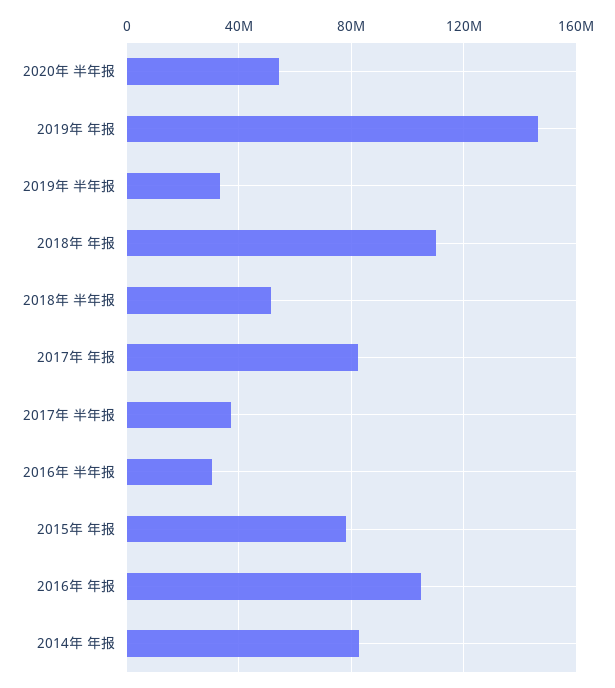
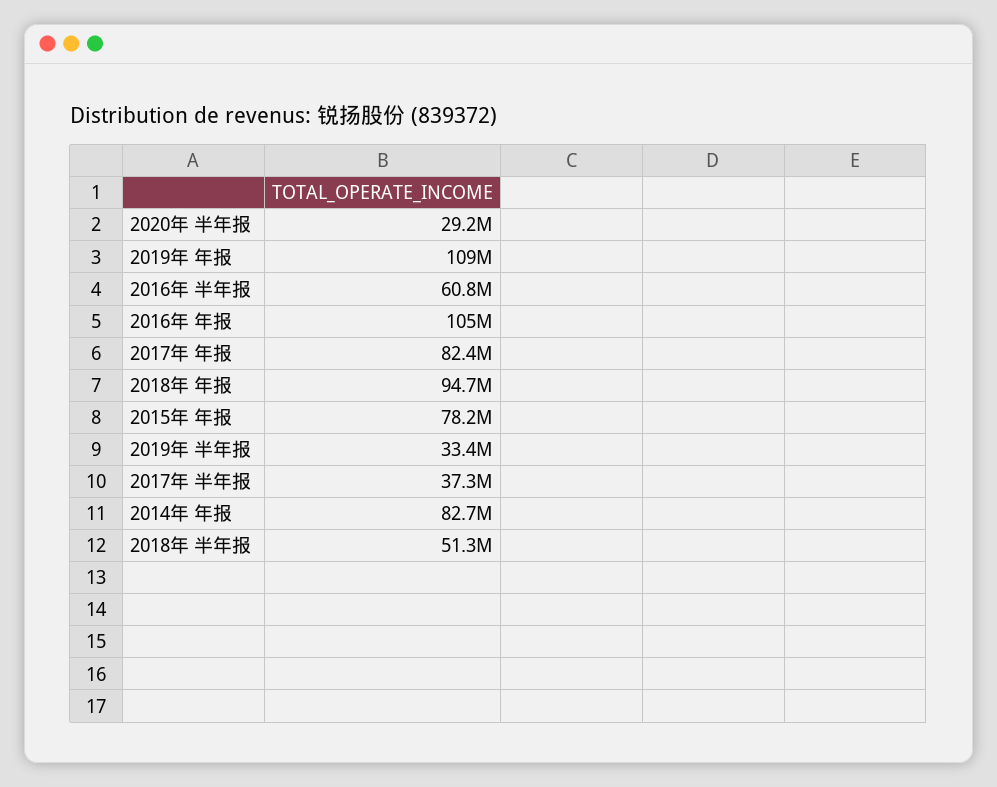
  {
-   "2020年 半年报": 55000000,
+   "2020年 半年报": 29200000,
-   "2019年 年报": 145000000,
+   "2019年 年报": 109000000,
    "2019年 半年报": 33400000,
-   "2018年 年报": 110000000,
+   "2018年 年报": 94700000,
    "2018年 半年报": 51300000,
    "2017年 年报": 82400000,
    "2017年 半年报": 37300000,
-   "2016年 半年报": 30000000,
+   "2016年 半年报": 60800000,
    "2015年 年报": 78200000,
    "2016年 年报": 105000000,
    "2014年 年报": 82700000
  }

